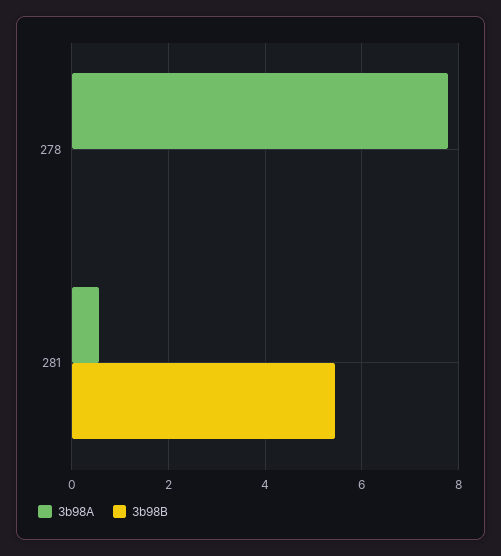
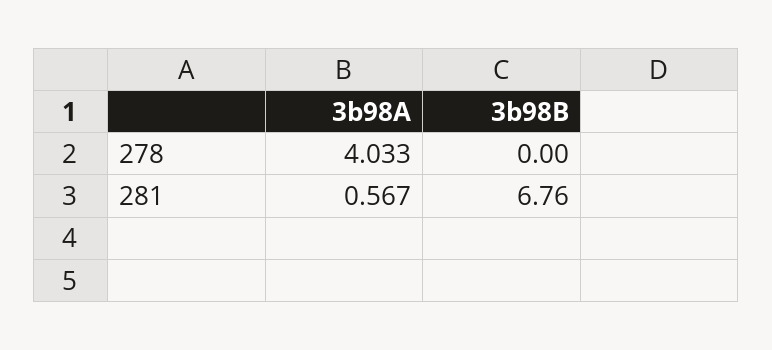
  {
    "3b98A": {
-     "278": 7.8,
+     "278": 4.033,
      "281": 0.567
    },
    "3b98B": {
      "278": 0,
-     "281": 5.4
+     "281": 6.76
    }
  }

